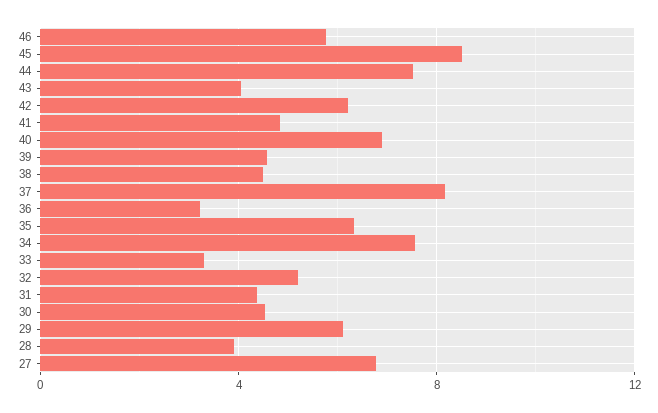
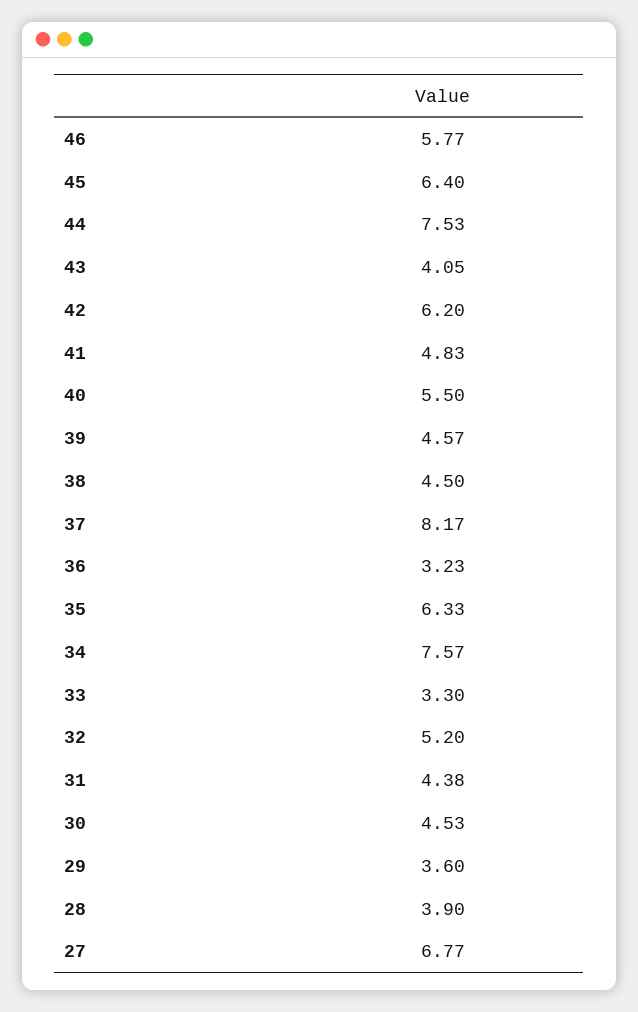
  {
    "46": 5.77,
-   "45": 8.5,
+   "45": 6.4,
    "44": 7.53,
    "43": 4.05,
    "42": 6.2,
    "41": 4.83,
-   "40": 7,
+   "40": 5.5,
    "39": 4.57,
    "38": 4.5,
    "37": 8.17,
    "36": 3.23,
    "35": 6.33,
    "34": 7.57,
    "33": 3.3,
    "32": 5.2,
    "31": 4.38,
    "30": 4.53,
-   "29": 6,
+   "29": 3.6,
    "28": 3.9,
    "27": 6.77
  }

